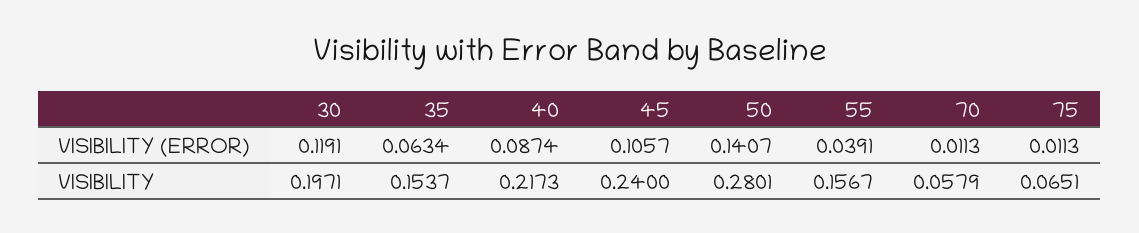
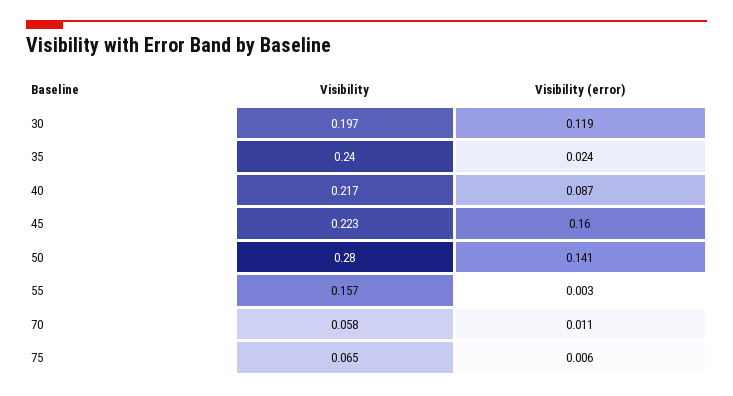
  {
    "30": {
      "VISIBILITY (ERROR)": 0.1191,
      "VISIBILITY": 0.1971
    },
    "35": {
-     "VISIBILITY (ERROR)": 0.0634,
+     "VISIBILITY (ERROR)": 0.024,
-     "VISIBILITY": 0.1537
+     "VISIBILITY": 0.24
    },
    "40": {
      "VISIBILITY (ERROR)": 0.0874,
      "VISIBILITY": 0.2173
    },
    "45": {
-     "VISIBILITY (ERROR)": 0.1057,
+     "VISIBILITY (ERROR)": 0.16,
-     "VISIBILITY": 0.24
+     "VISIBILITY": 0.223
    },
    "50": {
      "VISIBILITY (ERROR)": 0.1407,
      "VISIBILITY": 0.2801
    },
    "55": {
-     "VISIBILITY (ERROR)": 0.0391,
+     "VISIBILITY (ERROR)": 0.003,
      "VISIBILITY": 0.1567
    },
    "70": {
      "VISIBILITY (ERROR)": 0.0113,
      "VISIBILITY": 0.0579
    },
    "75": {
-     "VISIBILITY (ERROR)": 0.0113,
+     "VISIBILITY (ERROR)": 0.006,
      "VISIBILITY": 0.0651
    }
  }

